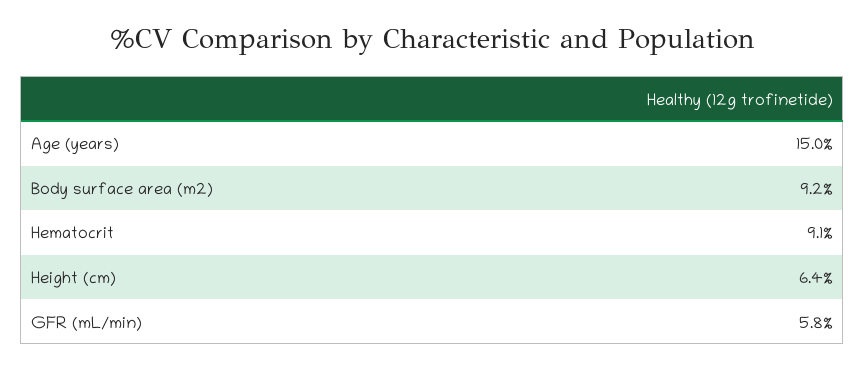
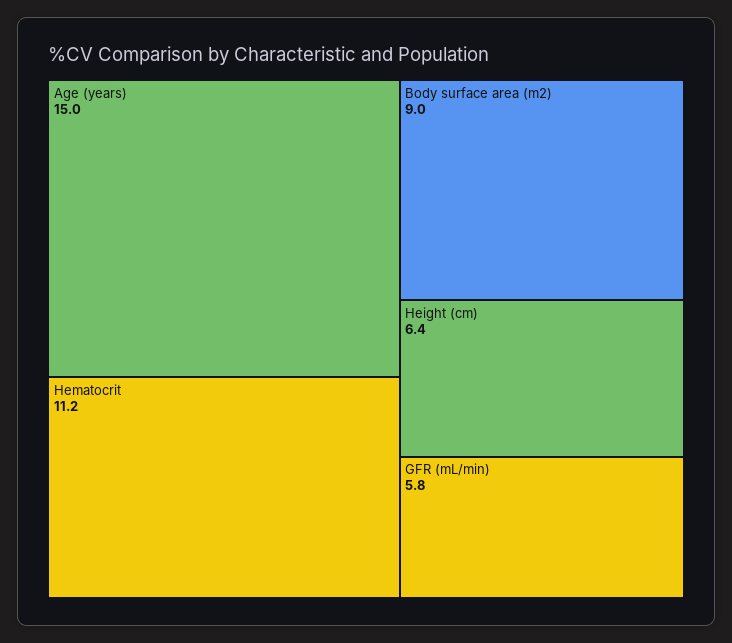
  {
    "Age (years)": 15,
-   "Body surface area (m2)": 9.2,
+   "Body surface area (m2)": 9,
-   "Hematocrit": 9.1,
+   "Hematocrit": 11.2,
    "Height (cm)": 6.4,
    "GFR (mL/min)": 5.8
  }

